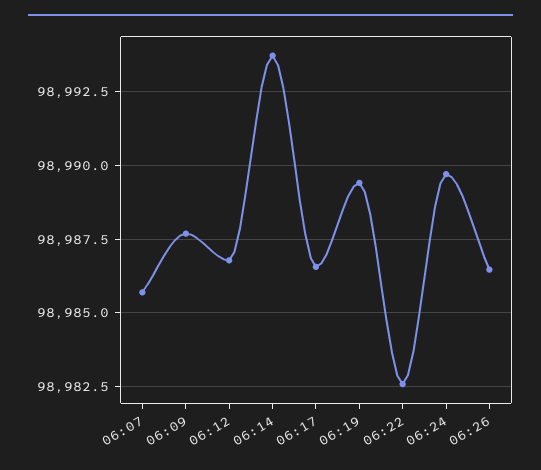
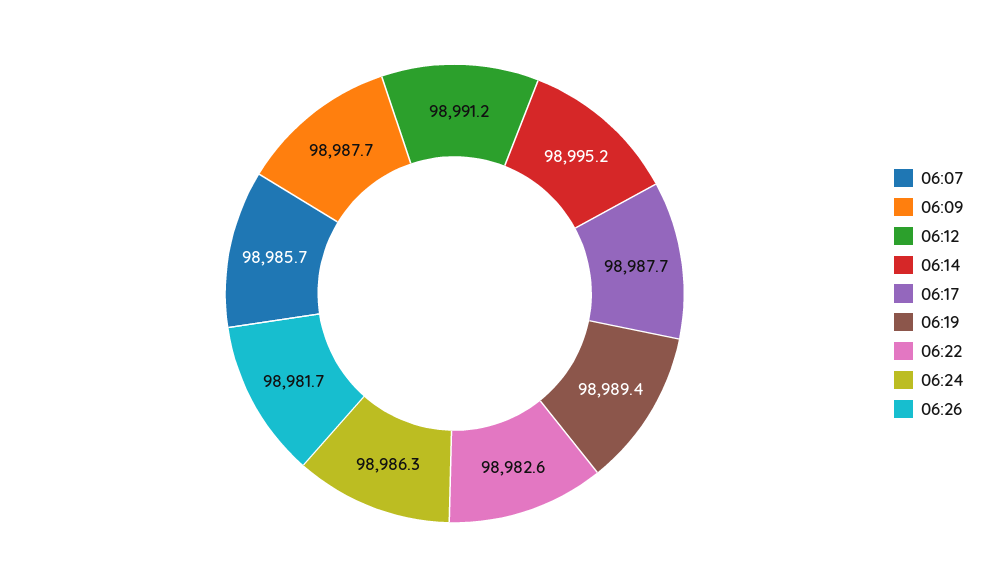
  {
    "06:07": 98985.7,
    "06:09": 98987.7,
-   "06:12": 98986.75,
+   "06:12": 98991.2,
-   "06:14": 98993.75,
+   "06:14": 98995.2,
-   "06:17": 98986.5,
+   "06:17": 98987.7,
    "06:19": 98989.4,
    "06:22": 98982.6,
-   "06:24": 98989.75,
+   "06:24": 98986.3,
-   "06:26": 98986.5
+   "06:26": 98981.7
  }

